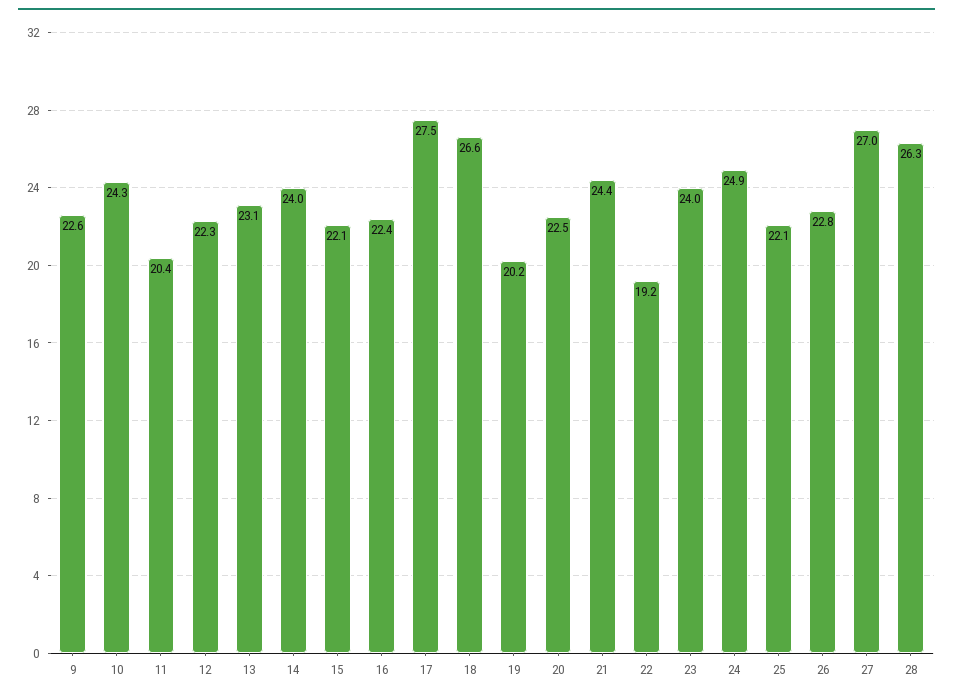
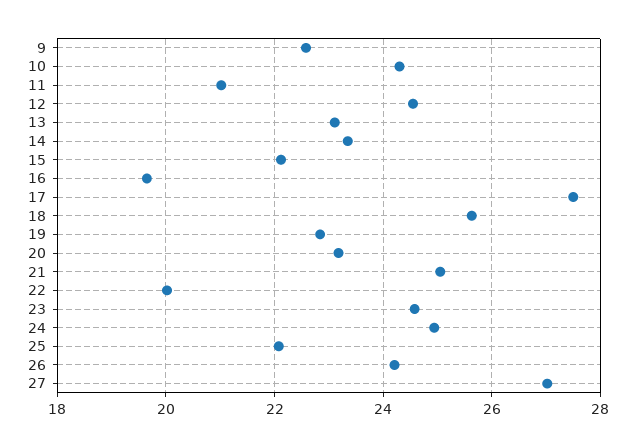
  {
    "9": 22.6,
    "10": 24.3,
-   "11": 20.4,
+   "11": 21,
-   "12": 22.3,
+   "12": 24.6,
    "13": 23.1,
-   "14": 24,
+   "14": 23.4,
    "15": 22.1,
-   "16": 22.4,
+   "16": 19.6,
    "17": 27.5,
-   "18": 26.6,
+   "18": 25.6,
-   "19": 20.2,
+   "19": 22.8,
-   "20": 22.5,
+   "20": 23.2,
-   "21": 24.4,
+   "21": 25,
-   "22": 19.2,
+   "22": 20,
-   "23": 24,
+   "23": 24.6,
    "24": 24.9,
    "25": 22.1,
-   "26": 22.8,
+   "26": 24.2,
-   "27": 27,
+   "27": 27
-   "28": 26.3
  }

